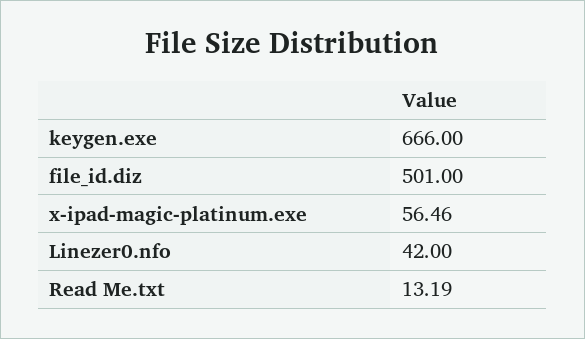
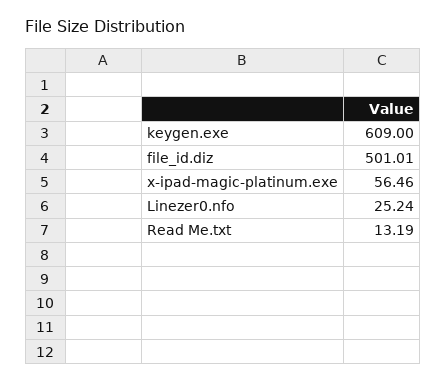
  {
-   "keygen.exe": 666,
+   "keygen.exe": 609,
-   "file_id.diz": 501,
+   "file_id.diz": 501.01,
    "x-ipad-magic-platinum.exe": 56.46,
-   "Linezer0.nfo": 42,
+   "Linezer0.nfo": 25.24,
    "Read Me.txt": 13.19
  }

